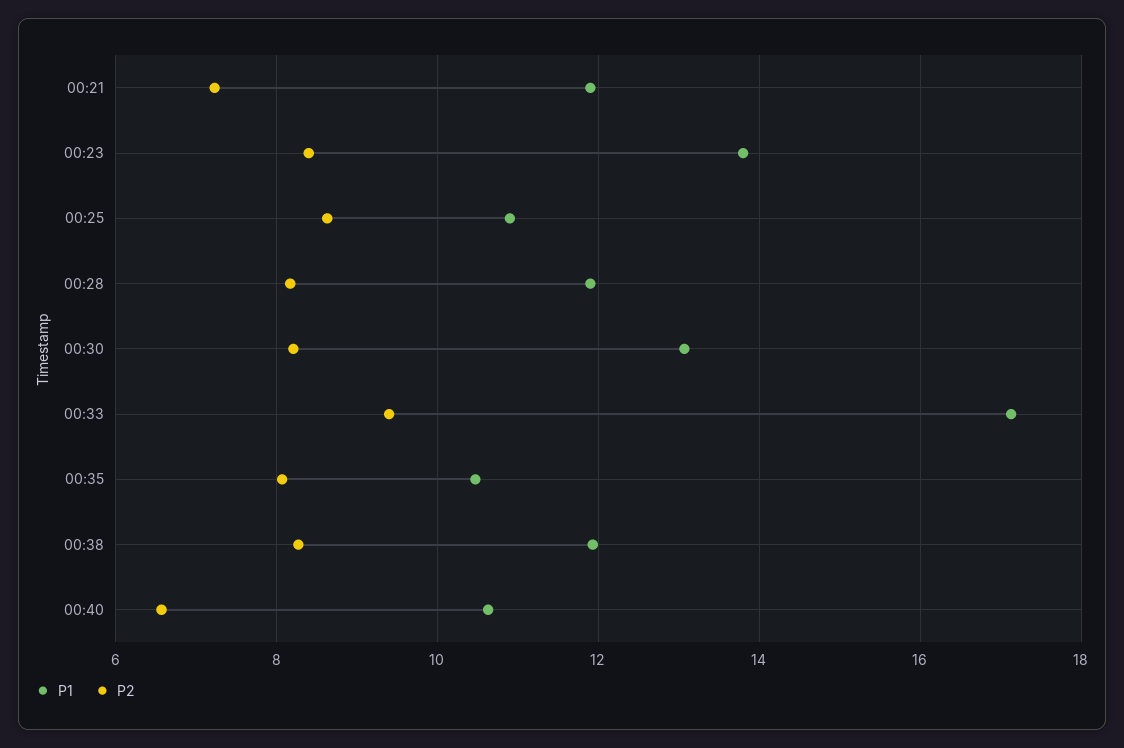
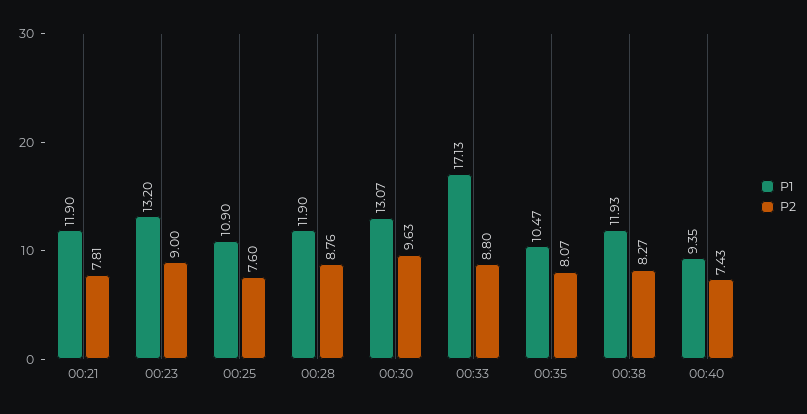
  {
    "P1": {
      "00:21": 11.9,
-     "00:23": 13.8,
+     "00:23": 13.2,
      "00:25": 10.9,
      "00:28": 11.9,
      "00:30": 13.07,
      "00:33": 17.13,
      "00:35": 10.47,
      "00:38": 11.93,
-     "00:40": 10.6
+     "00:40": 9.35
    },
    "P2": {
-     "00:21": 7.2,
+     "00:21": 7.81,
-     "00:23": 8.4,
+     "00:23": 9,
-     "00:25": 8.6,
+     "00:25": 7.6,
-     "00:28": 8.2,
+     "00:28": 8.76,
-     "00:30": 8.2,
+     "00:30": 9.63,
-     "00:33": 9.4,
+     "00:33": 8.8,
      "00:35": 8.07,
      "00:38": 8.27,
-     "00:40": 6.6
+     "00:40": 7.43
    }
  }

